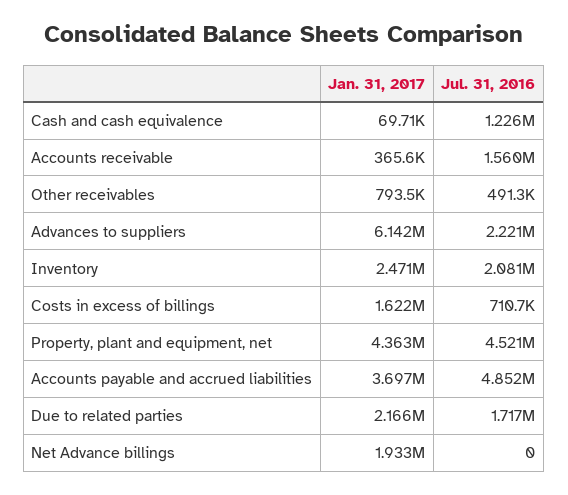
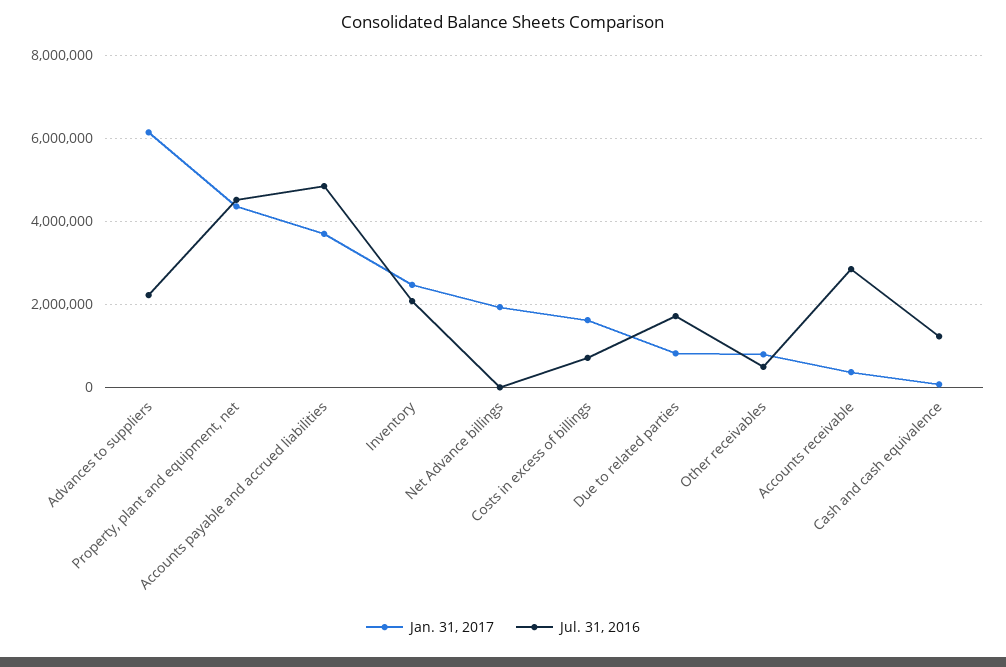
  {
    "Jan. 31, 2017": {
      "Cash and cash equivalence": 69710,
      "Accounts receivable": 365600,
      "Other receivables": 793500,
      "Advances to suppliers": 6142000,
      "Inventory": 2471000,
      "Costs in excess of billings": 1622000,
      "Property, plant and equipment, net": 4363000,
      "Accounts payable and accrued liabilities": 3697000,
-     "Due to related parties": 2166000,
+     "Due to related parties": 800000,
      "Net Advance billings": 1933000
    },
    "Jul. 31, 2016": {
      "Cash and cash equivalence": 1226000,
-     "Accounts receivable": 1560000,
+     "Accounts receivable": 2800000,
      "Other receivables": 491300,
      "Advances to suppliers": 2221000,
      "Inventory": 2081000,
      "Costs in excess of billings": 710700,
      "Property, plant and equipment, net": 4521000,
      "Accounts payable and accrued liabilities": 4852000,
      "Due to related parties": 1717000,
      "Net Advance billings": 0
    }
  }

